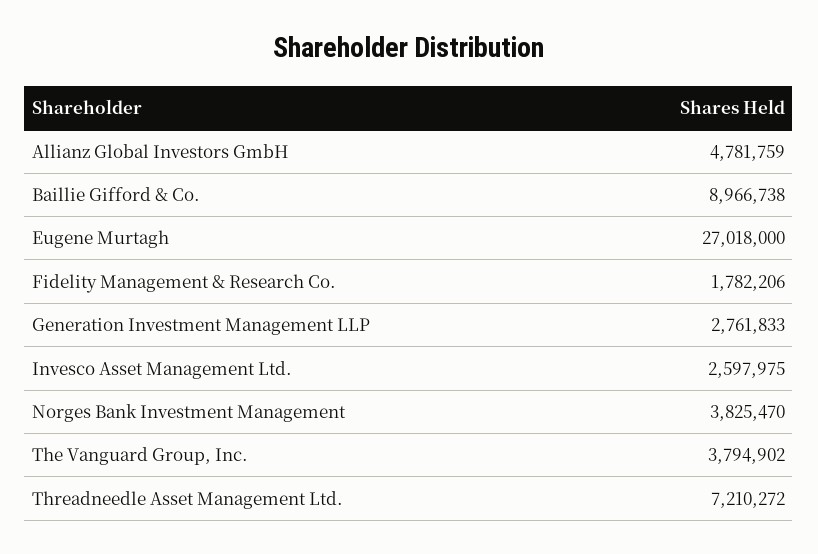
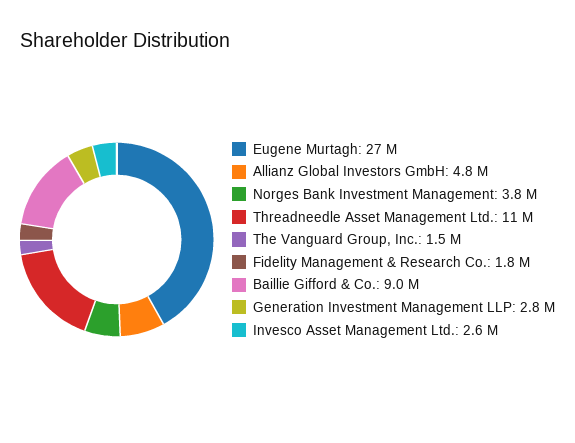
  {
    "Allianz Global Investors GmbH": 4781759,
    "Baillie Gifford & Co.": 8966738,
    "Eugene Murtagh": 27018000,
    "Fidelity Management & Research Co.": 1782206,
    "Generation Investment Management LLP": 2761833,
    "Invesco Asset Management Ltd.": 2597975,
    "Norges Bank Investment Management": 3825470,
-   "The Vanguard Group, Inc.": 3794902,
+   "The Vanguard Group, Inc.": 1500000,
-   "Threadneedle Asset Management Ltd.": 7210272
+   "Threadneedle Asset Management Ltd.": 11000000
  }

